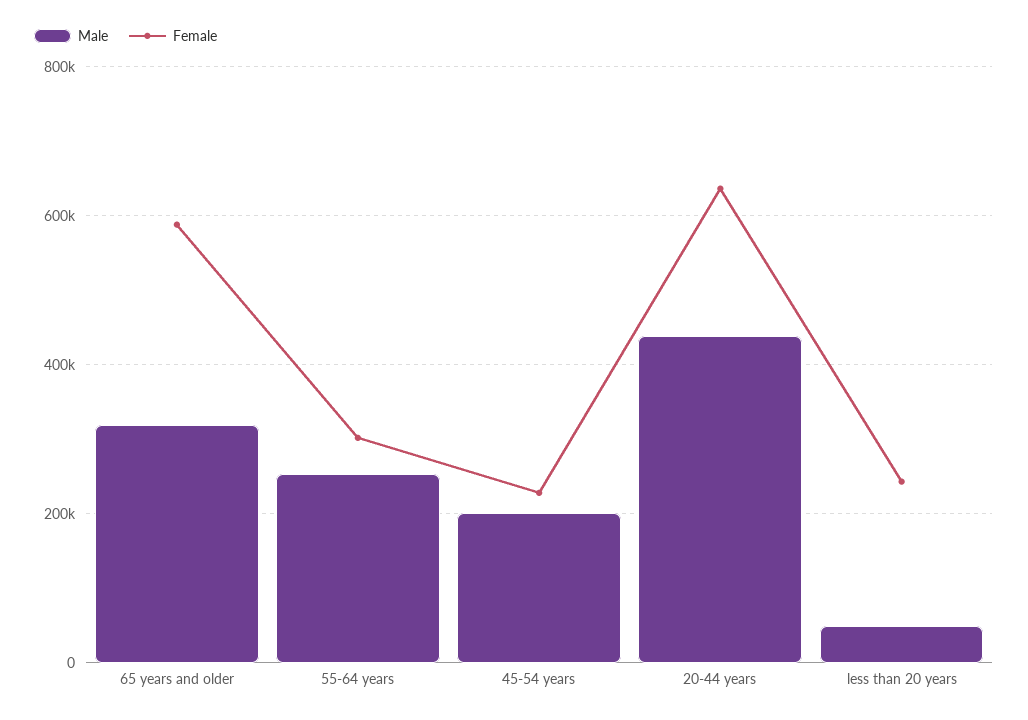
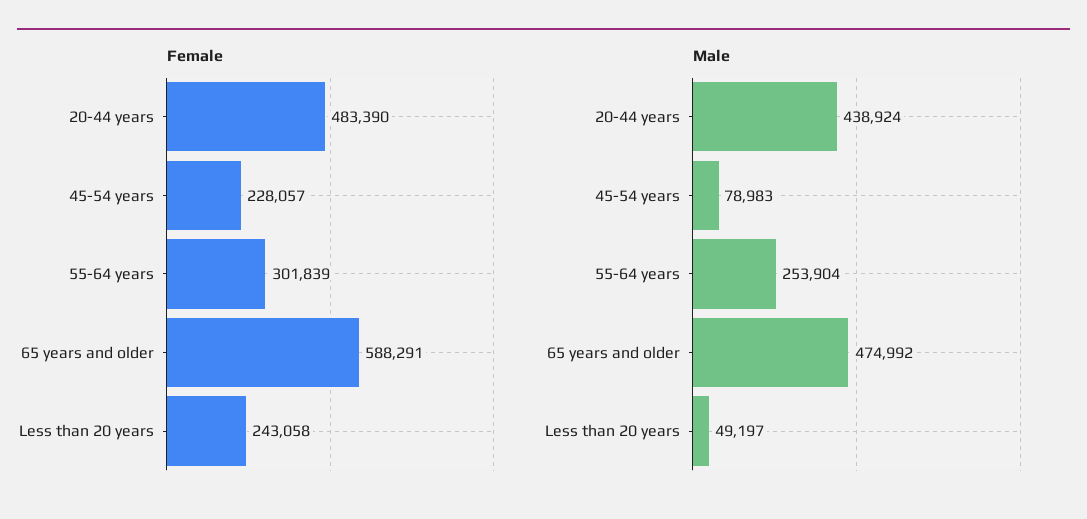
  {
    "Male": {
-     "65 years and older": 320000,
+     "65 years and older": 474992,
      "55-64 years": 253904,
-     "45-54 years": 200000,
+     "45-54 years": 78983,
      "20-44 years": 438924,
      "less than 20 years": 49197
    },
    "Female": {
      "65 years and older": 588291,
      "55-64 years": 301839,
      "45-54 years": 228057,
-     "20-44 years": 640000,
+     "20-44 years": 483390,
      "less than 20 years": 243058
    }
  }

